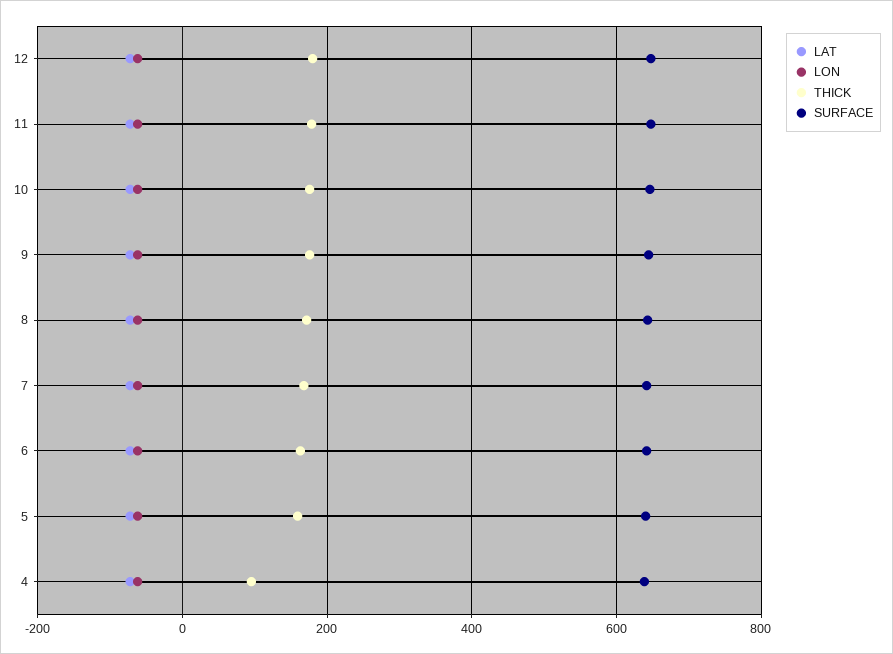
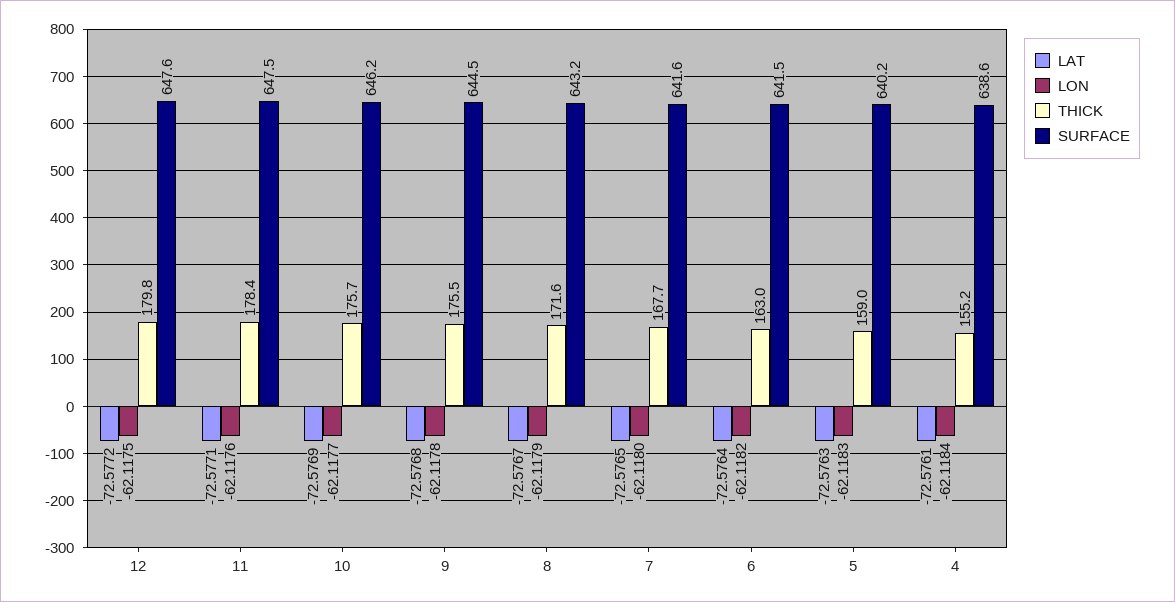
  {
    "LAT": {
      "12": -72.5772,
      "11": -72.5771,
      "10": -72.5769,
      "9": -72.5768,
      "8": -72.5767,
      "7": -72.5765,
      "6": -72.5764,
      "5": -72.5763,
      "4": -72.5761
    },
    "LON": {
      "12": -62.1175,
      "11": -62.1176,
      "10": -62.1177,
      "9": -62.1178,
      "8": -62.1179,
      "7": -62.118,
      "6": -62.1182,
      "5": -62.1183,
      "4": -62.1184
    },
    "THICK": {
      "12": 179.8,
      "11": 178.4,
      "10": 175.7,
      "9": 175.5,
      "8": 171.6,
      "7": 167.7,
      "6": 163,
      "5": 159,
-     "4": 100
+     "4": 155.2
    },
    "SURFACE": {
      "12": 647.6,
      "11": 647.5,
      "10": 646.2,
      "9": 644.5,
      "8": 643.2,
      "7": 641.6,
      "6": 641.5,
      "5": 640.2,
      "4": 638.6
    }
  }

